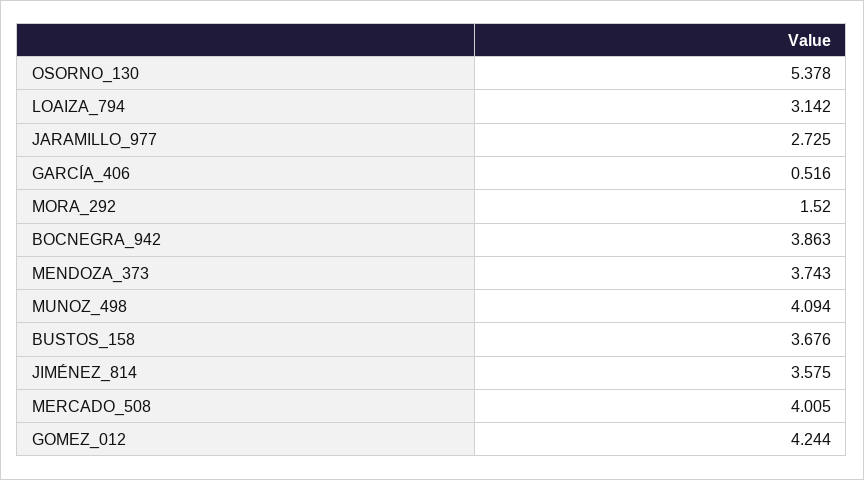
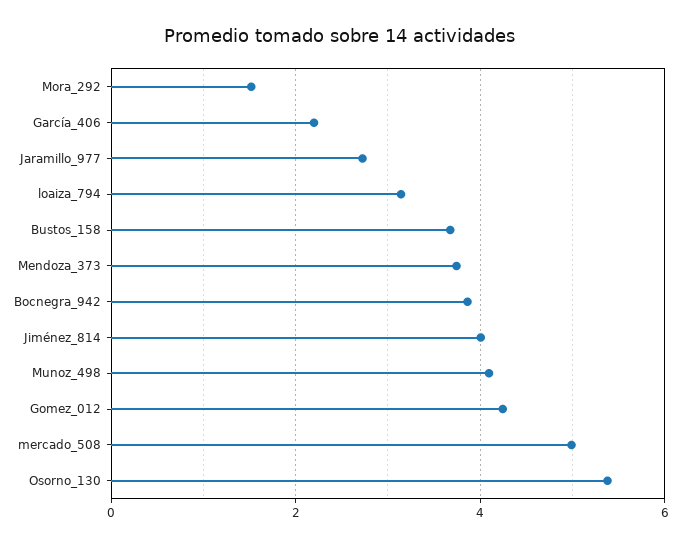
  {
    "OSORNO_130": 5.378,
    "LOAIZA_794": 3.142,
    "JARAMILLO_977": 2.725,
-   "GARCÍA_406": 0.516,
+   "GARCÍA_406": 2.2,
    "MORA_292": 1.52,
    "BOCNEGRA_942": 3.863,
    "MENDOZA_373": 3.743,
    "MUNOZ_498": 4.094,
    "BUSTOS_158": 3.676,
-   "JIMÉNEZ_814": 3.575,
+   "JIMÉNEZ_814": 4,
-   "MERCADO_508": 4.005,
+   "MERCADO_508": 5,
    "GOMEZ_012": 4.244
  }

